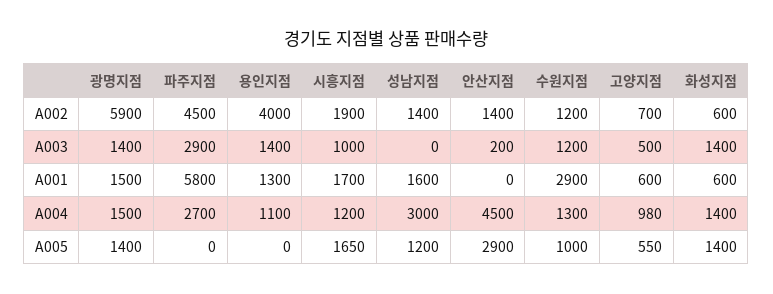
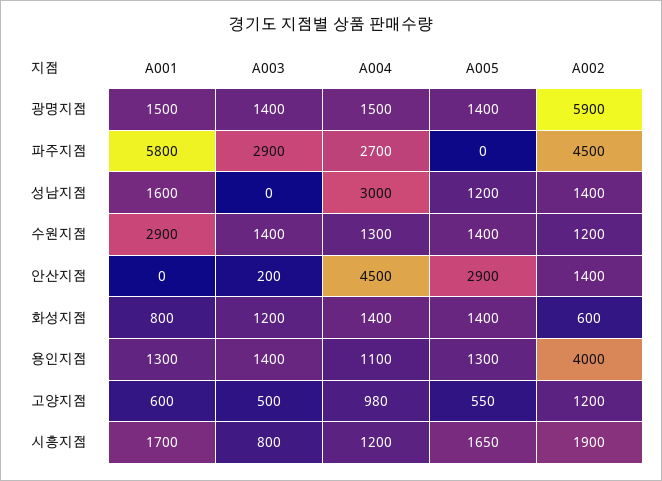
  {
    "광명지점": {
      "A002": 5900,
      "A003": 1400,
      "A001": 1500,
      "A004": 1500,
      "A005": 1400
    },
    "파주지점": {
      "A002": 4500,
      "A003": 2900,
      "A001": 5800,
      "A004": 2700,
      "A005": 0
    },
    "용인지점": {
      "A002": 4000,
      "A003": 1400,
      "A001": 1300,
      "A004": 1100,
-     "A005": 0
+     "A005": 1300
    },
    "시흥지점": {
      "A002": 1900,
-     "A003": 1000,
+     "A003": 800,
      "A001": 1700,
      "A004": 1200,
      "A005": 1650
    },
    "성남지점": {
      "A002": 1400,
      "A003": 0,
      "A001": 1600,
      "A004": 3000,
      "A005": 1200
    },
    "안산지점": {
      "A002": 1400,
      "A003": 200,
      "A001": 0,
      "A004": 4500,
      "A005": 2900
    },
    "수원지점": {
      "A002": 1200,
-     "A003": 1200,
+     "A003": 1400,
      "A001": 2900,
      "A004": 1300,
-     "A005": 1000
+     "A005": 1400
    },
    "고양지점": {
-     "A002": 700,
+     "A002": 1200,
      "A003": 500,
      "A001": 600,
      "A004": 980,
      "A005": 550
    },
    "화성지점": {
      "A002": 600,
-     "A003": 1400,
+     "A003": 1200,
-     "A001": 600,
+     "A001": 800,
      "A004": 1400,
      "A005": 1400
    }
  }

